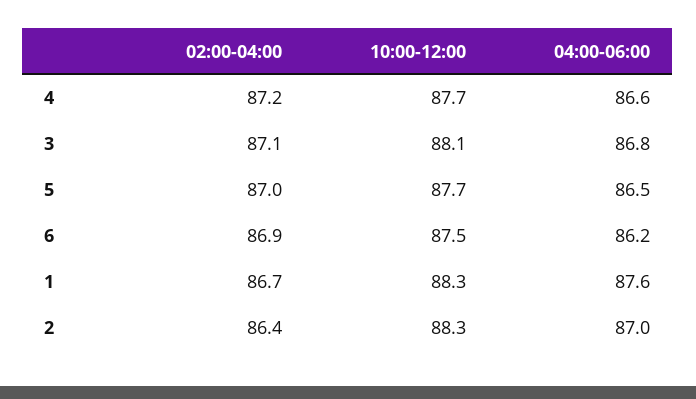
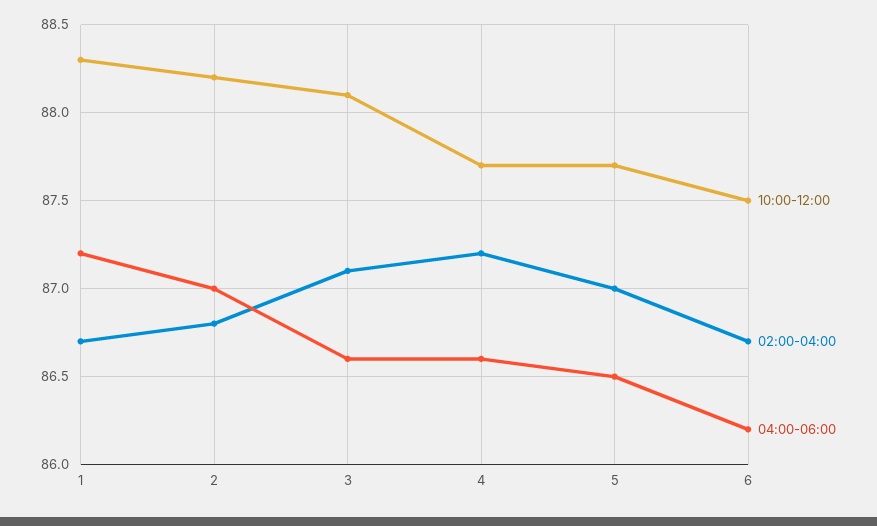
  {
    "02:00-04:00": {
      "4": 87.2,
      "3": 87.1,
      "5": 87,
-     "6": 86.9,
+     "6": 86.7,
      "1": 86.7,
-     "2": 86.4
+     "2": 86.8
    },
    "10:00-12:00": {
      "4": 87.7,
      "3": 88.1,
      "5": 87.7,
      "6": 87.5,
      "1": 88.3,
-     "2": 88.3
+     "2": 88.2
    },
    "04:00-06:00": {
      "4": 86.6,
-     "3": 86.8,
+     "3": 86.6,
      "5": 86.5,
      "6": 86.2,
-     "1": 87.6,
+     "1": 87.2,
      "2": 87
    }
  }

